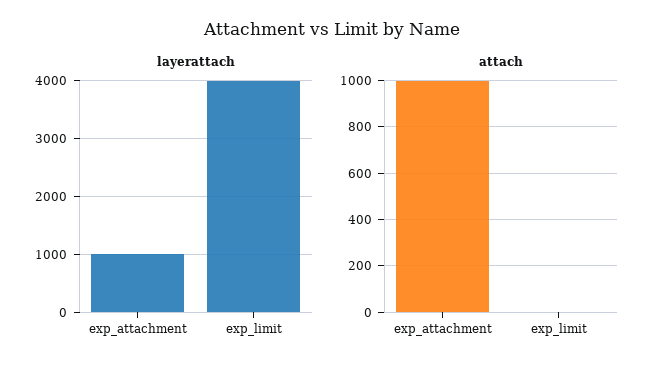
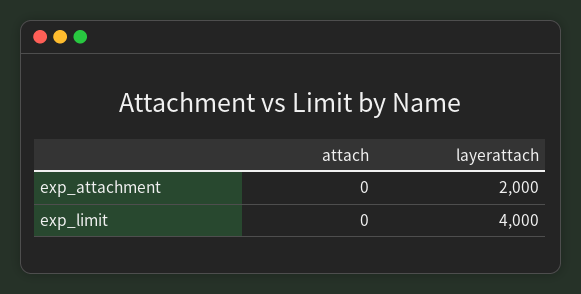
  {
    "layerattach": {
-     "exp_attachment": 1000,
+     "exp_attachment": 2000,
      "exp_limit": 4000
    },
    "attach": {
-     "exp_attachment": 1000,
+     "exp_attachment": 0,
      "exp_limit": 0
    }
  }

